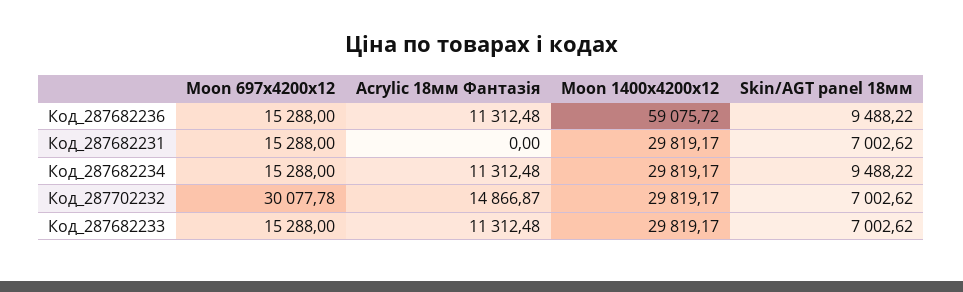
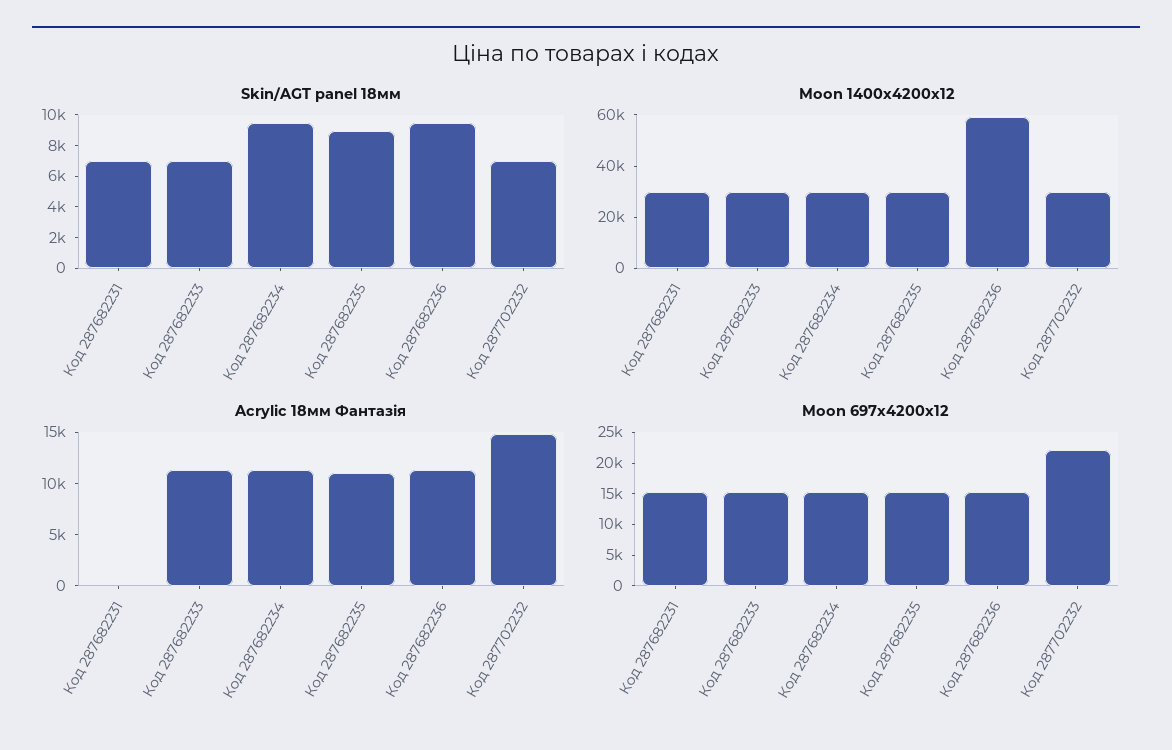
  {
    "Moon 697x4200x12": {
      "Код_287682236": 15288,
      "Код_287682231": 15288,
      "Код_287682234": 15288,
-     "Код_287702232": 30077.78,
+     "Код_287702232": 22500,
-     "Код_287682233": 15288
+     "Код_287682233": 15288,
+     "Код 287682235": 15000
    },
    "Acrylic 18мм Фантазія": {
      "Код_287682236": 11312.48,
      "Код_287682231": 0,
      "Код_287682234": 11312.48,
      "Код_287702232": 14866.87,
-     "Код_287682233": 11312.48
+     "Код_287682233": 11312.48,
+     "Код 287682235": 11000
    },
    "Moon 1400x4200x12": {
      "Код_287682236": 59075.72,
      "Код_287682231": 29819.17,
      "Код_287682234": 29819.17,
      "Код_287702232": 29819.17,
-     "Код_287682233": 29819.17
+     "Код_287682233": 29819.17,
+     "Код 287682235": 30000
    },
    "Skin/AGT panel 18мм": {
      "Код_287682236": 9488.22,
      "Код_287682231": 7002.62,
      "Код_287682234": 9488.22,
      "Код_287702232": 7002.62,
-     "Код_287682233": 7002.62
+     "Код_287682233": 7002.62,
+     "Код 287682235": 9000
    }
  }

